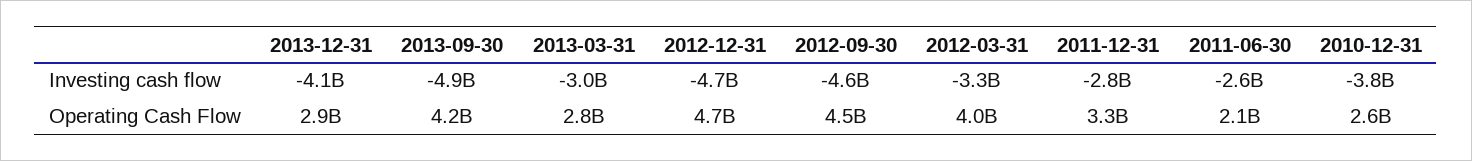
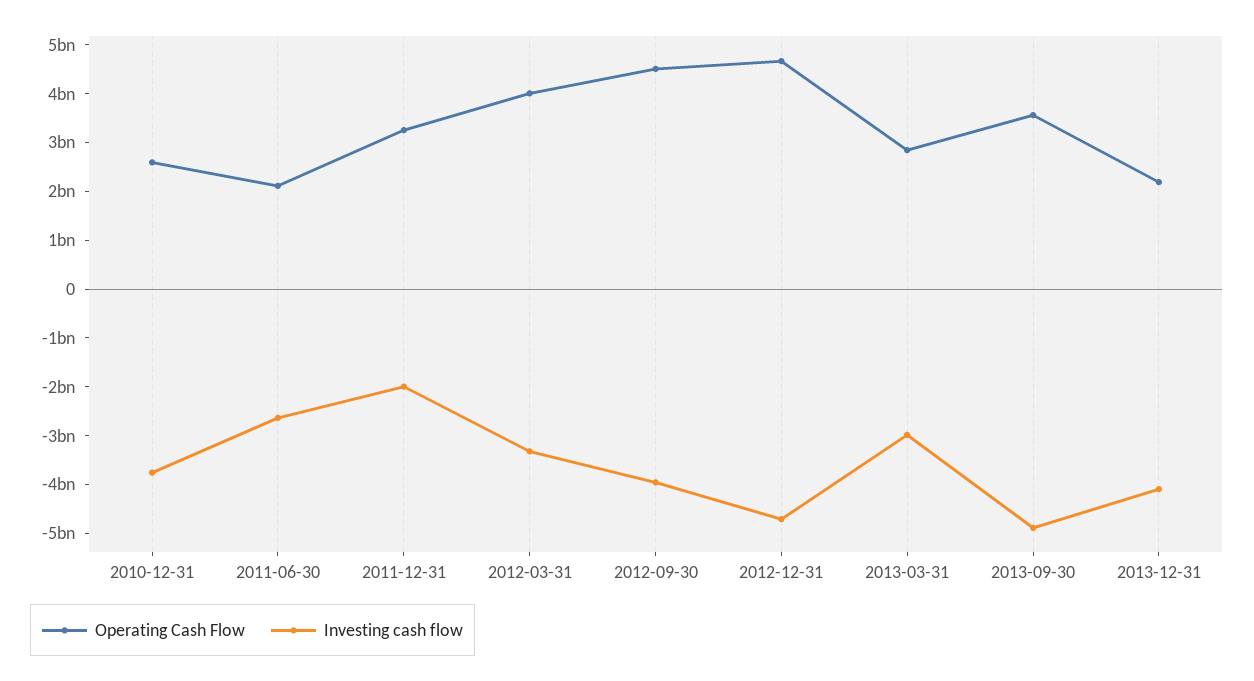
  {
    "Investing cash flow": {
      "2013-12-31": -4100000000,
      "2013-09-30": -4900000000,
      "2013-03-31": -3000000000,
      "2012-12-31": -4700000000,
-     "2012-09-30": -4600000000,
+     "2012-09-30": -4000000000,
      "2012-03-31": -3300000000,
-     "2011-12-31": -2800000000,
+     "2011-12-31": -2000000000,
      "2011-06-30": -2600000000,
      "2010-12-31": -3800000000
    },
    "Operating Cash Flow": {
-     "2013-12-31": 2900000000,
+     "2013-12-31": 2200000000,
-     "2013-09-30": 4200000000,
+     "2013-09-30": 3600000000,
      "2013-03-31": 2800000000,
      "2012-12-31": 4700000000,
      "2012-09-30": 4500000000,
      "2012-03-31": 4000000000,
      "2011-12-31": 3300000000,
      "2011-06-30": 2100000000,
      "2010-12-31": 2600000000
    }
  }

